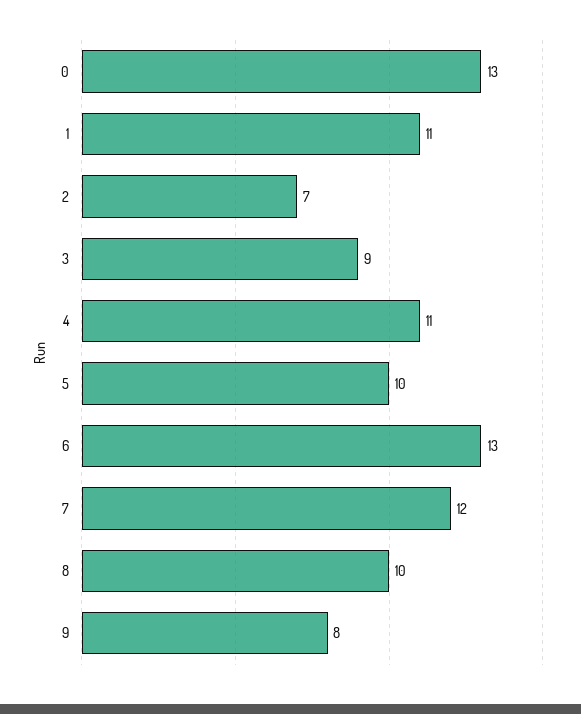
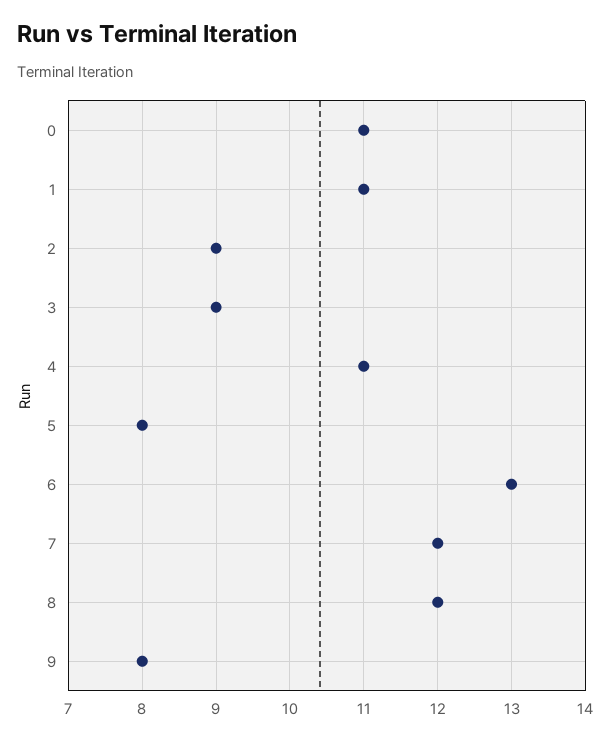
  {
-   "0": 13,
+   "0": 11,
    "1": 11,
-   "2": 7,
+   "2": 9,
    "3": 9,
    "4": 11,
-   "5": 10,
+   "5": 8,
    "6": 13,
    "7": 12,
-   "8": 10,
+   "8": 12,
    "9": 8
  }

